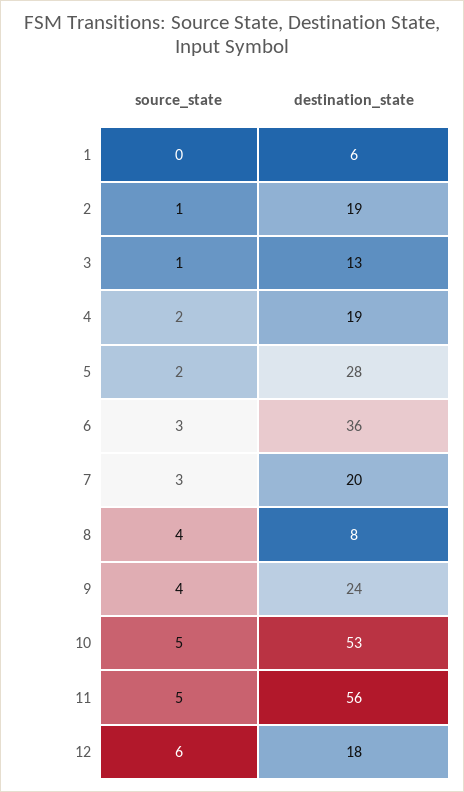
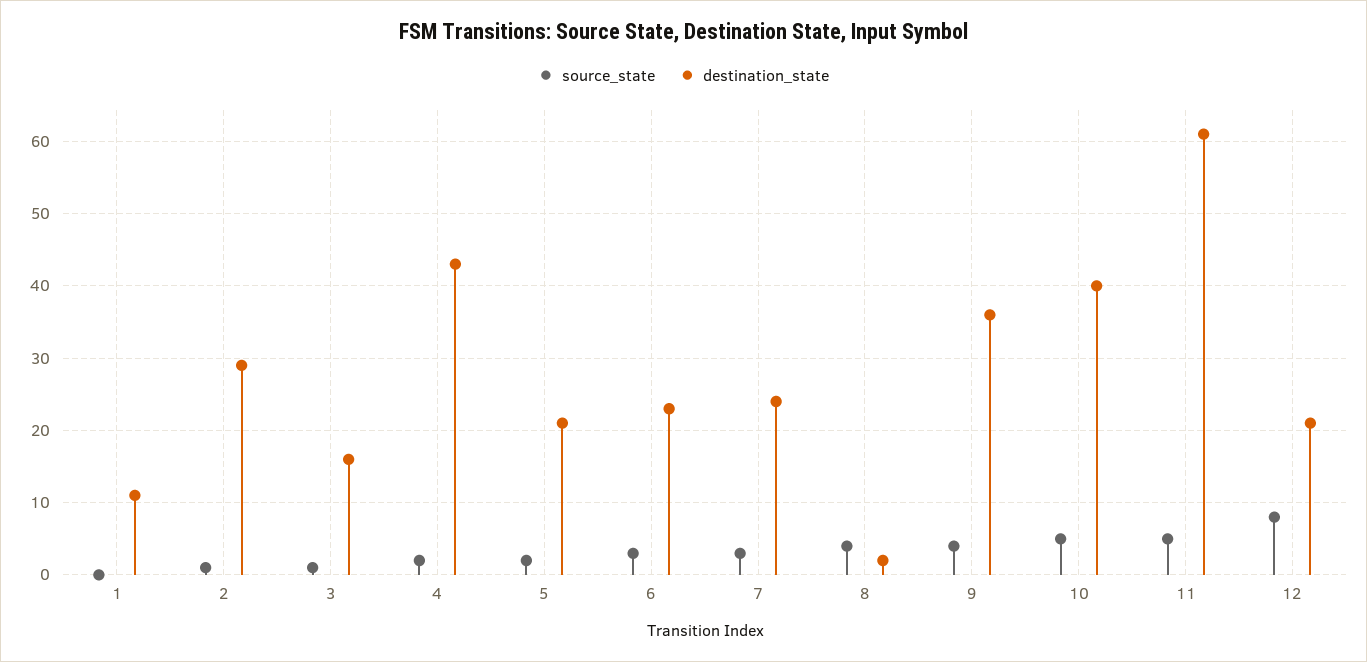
  {
    "source_state": {
      "1": 0,
      "2": 1,
      "3": 1,
      "4": 2,
      "5": 2,
      "6": 3,
      "7": 3,
      "8": 4,
      "9": 4,
      "10": 5,
      "11": 5,
-     "12": 6
+     "12": 8
    },
    "destination_state": {
-     "1": 6,
+     "1": 11,
-     "2": 19,
+     "2": 29,
-     "3": 13,
+     "3": 16,
-     "4": 19,
+     "4": 43,
-     "5": 28,
+     "5": 21,
-     "6": 36,
+     "6": 23,
-     "7": 20,
+     "7": 24,
-     "8": 8,
+     "8": 2,
-     "9": 24,
+     "9": 36,
-     "10": 53,
+     "10": 40,
-     "11": 56,
+     "11": 61,
-     "12": 18
+     "12": 21
    }
  }

